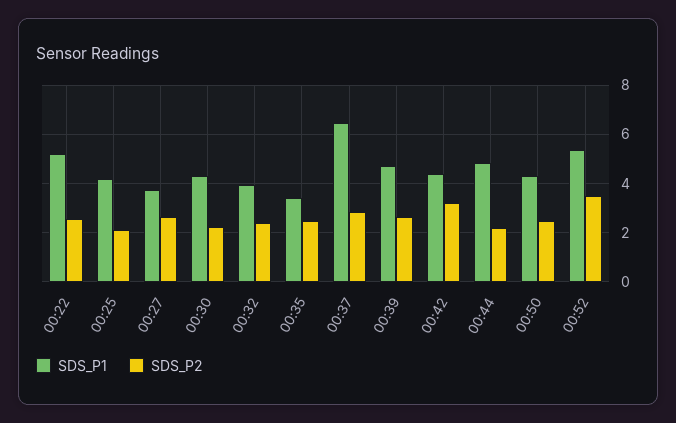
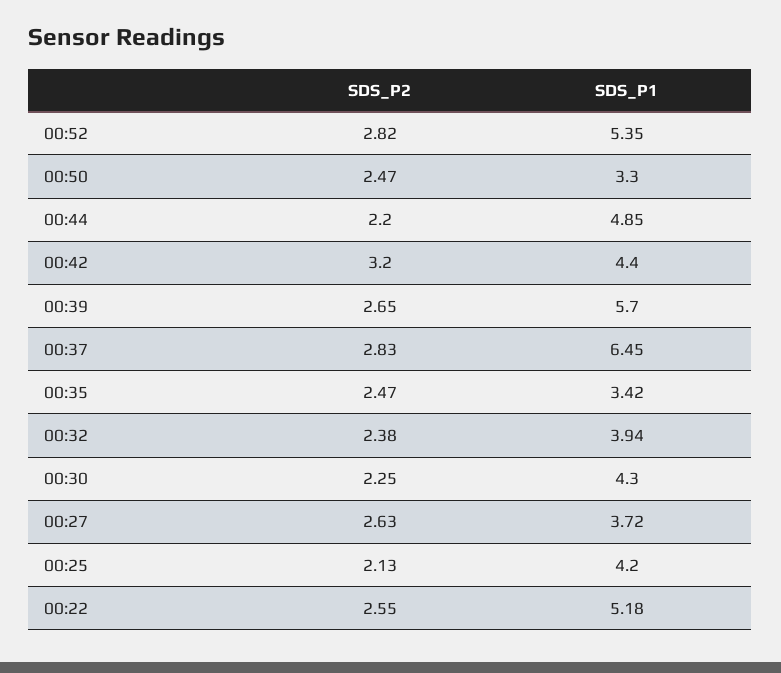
  {
    "SDS_P1": {
      "00:22": 5.18,
      "00:25": 4.2,
      "00:27": 3.72,
      "00:30": 4.3,
      "00:32": 3.94,
      "00:35": 3.42,
      "00:37": 6.45,
-     "00:39": 4.75,
+     "00:39": 5.7,
      "00:42": 4.4,
      "00:44": 4.85,
-     "00:50": 4.25,
+     "00:50": 3.3,
      "00:52": 5.35
    },
    "SDS_P2": {
      "00:22": 2.55,
      "00:25": 2.13,
      "00:27": 2.63,
      "00:30": 2.25,
      "00:32": 2.38,
      "00:35": 2.47,
      "00:37": 2.83,
      "00:39": 2.65,
      "00:42": 3.2,
      "00:44": 2.2,
      "00:50": 2.47,
-     "00:52": 3.5
+     "00:52": 2.82
    }
  }

